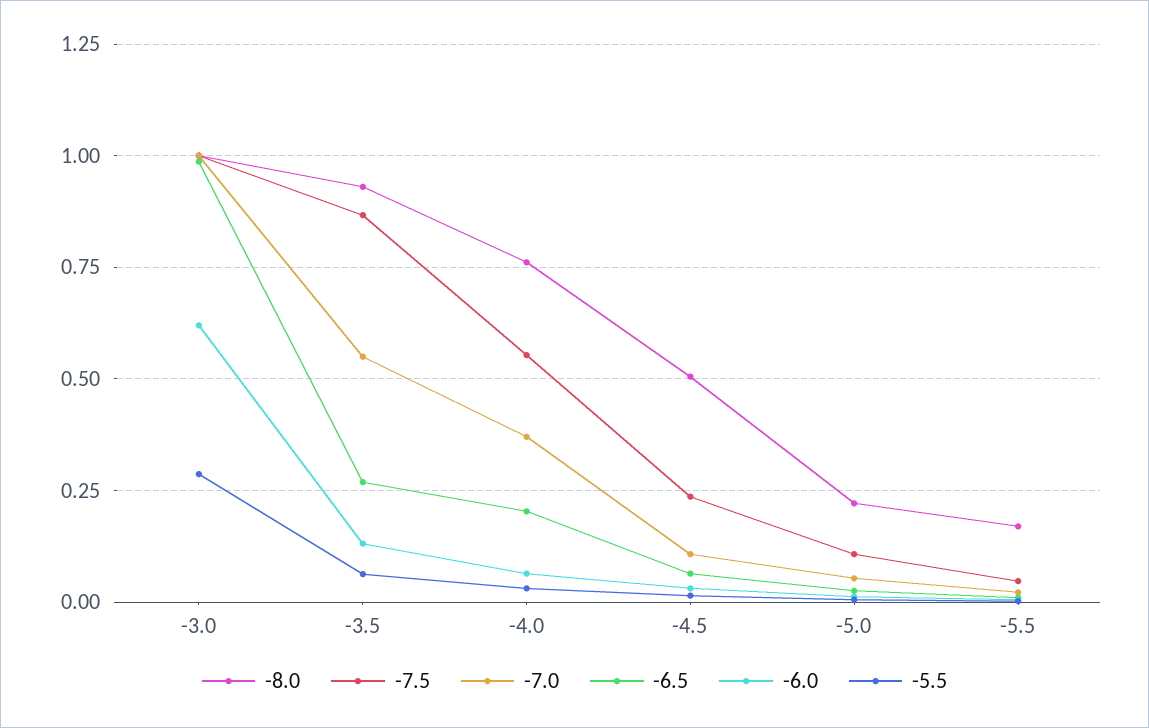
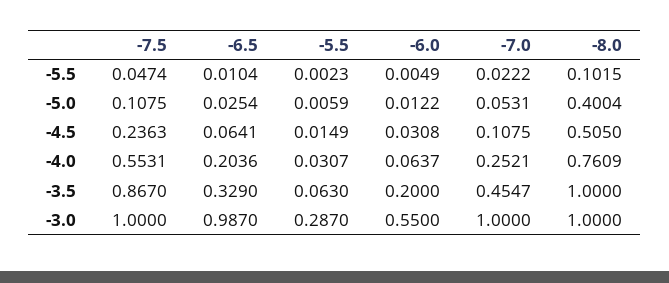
  {
    "-8.0": {
      "-3.0": 1,
-     "-3.5": 0.925,
+     "-3.5": 1,
      "-4.0": 0.7609,
      "-4.5": 0.505,
-     "-5.0": 0.225,
+     "-5.0": 0.4004,
-     "-5.5": 0.175
+     "-5.5": 0.1015
    },
    "-7.5": {
      "-3.0": 1,
      "-3.5": 0.867,
      "-4.0": 0.5531,
      "-4.5": 0.2363,
      "-5.0": 0.1075,
      "-5.5": 0.0474
    },
    "-7.0": {
      "-3.0": 1,
-     "-3.5": 0.55,
+     "-3.5": 0.4547,
-     "-4.0": 0.375,
+     "-4.0": 0.2521,
      "-4.5": 0.1075,
      "-5.0": 0.0531,
      "-5.5": 0.0222
    },
    "-6.5": {
      "-3.0": 0.987,
-     "-3.5": 0.275,
+     "-3.5": 0.329,
      "-4.0": 0.2036,
      "-4.5": 0.0641,
      "-5.0": 0.0254,
      "-5.5": 0.0104
    },
    "-6.0": {
-     "-3.0": 0.625,
+     "-3.0": 0.55,
-     "-3.5": 0.125,
+     "-3.5": 0.2,
      "-4.0": 0.0637,
      "-4.5": 0.0308,
      "-5.0": 0.0122,
      "-5.5": 0.0049
    },
    "-5.5": {
      "-3.0": 0.287,
      "-3.5": 0.063,
      "-4.0": 0.0307,
      "-4.5": 0.0149,
      "-5.0": 0.0059,
      "-5.5": 0.0023
    }
  }

